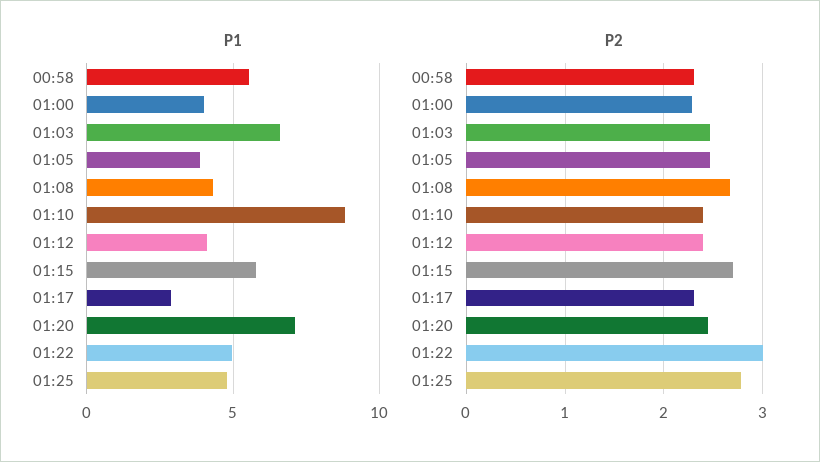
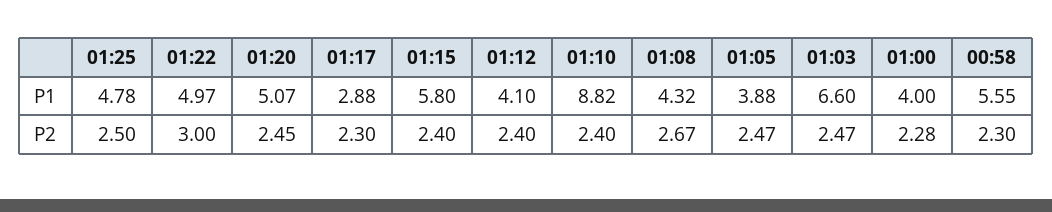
  {
    "P1": {
      "00:58": 5.55,
      "01:00": 4,
      "01:03": 6.6,
      "01:05": 3.88,
      "01:08": 4.32,
      "01:10": 8.82,
      "01:12": 4.1,
      "01:15": 5.8,
      "01:17": 2.88,
-     "01:20": 7,
+     "01:20": 5.07,
      "01:22": 4.97,
      "01:25": 4.78
    },
    "P2": {
      "00:58": 2.3,
      "01:00": 2.28,
      "01:03": 2.47,
      "01:05": 2.47,
      "01:08": 2.67,
      "01:10": 2.4,
      "01:12": 2.4,
-     "01:15": 2.7,
+     "01:15": 2.4,
      "01:17": 2.3,
      "01:20": 2.45,
      "01:22": 3,
-     "01:25": 2.8
+     "01:25": 2.5
    }
  }

